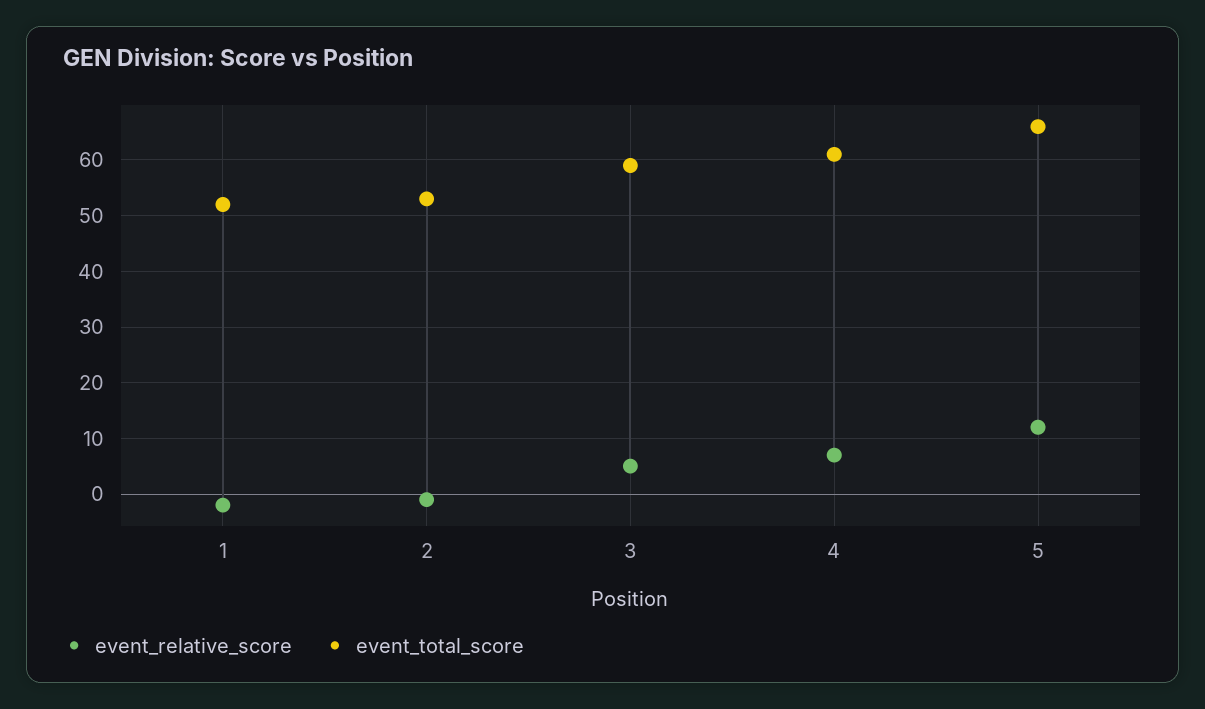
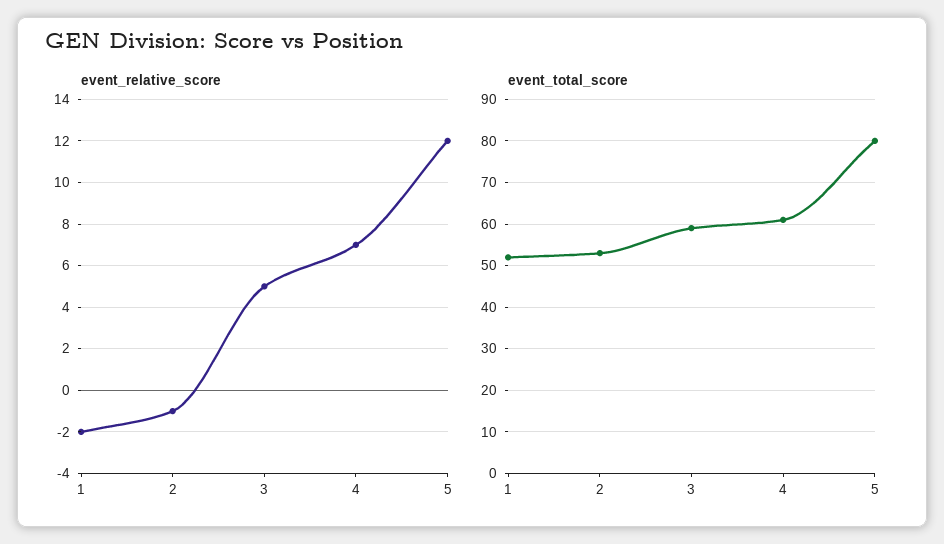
  {
    "event_relative_score": {
      "1": -2,
      "2": -1,
      "3": 5,
      "4": 7,
      "5": 12
    },
    "event_total_score": {
      "1": 50,
      "2": 55,
      "3": 60,
      "4": 60,
-     "5": 65
+     "5": 80
    }
  }

